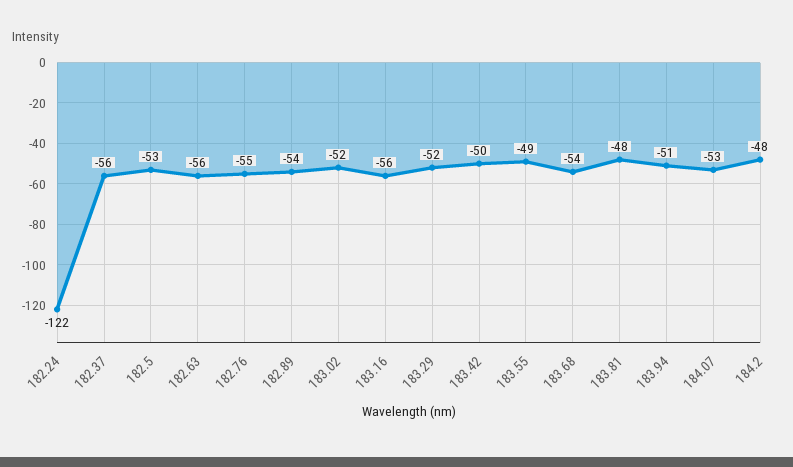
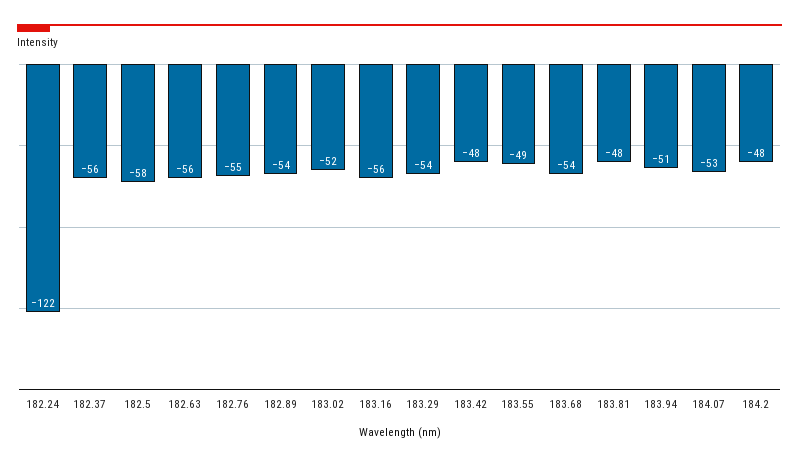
  {
    "182.24": -122,
    "182.37": -56,
-   "182.5": -53,
+   "182.5": -58,
    "182.63": -56,
    "182.76": -55,
    "182.89": -54,
    "183.02": -52,
    "183.16": -56,
-   "183.29": -52,
+   "183.29": -54,
-   "183.42": -50,
+   "183.42": -48,
    "183.55": -49,
    "183.68": -54,
    "183.81": -48,
    "183.94": -51,
    "184.07": -53,
    "184.2": -48
  }

